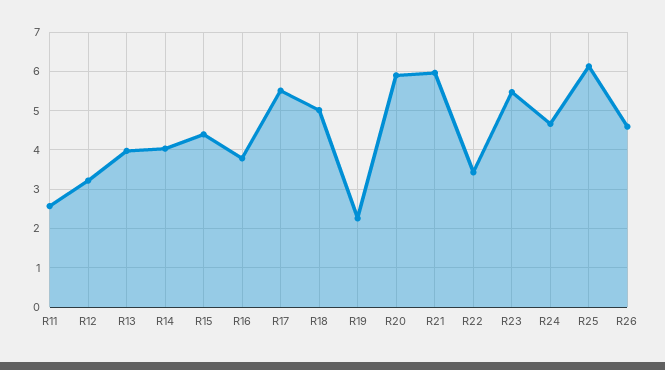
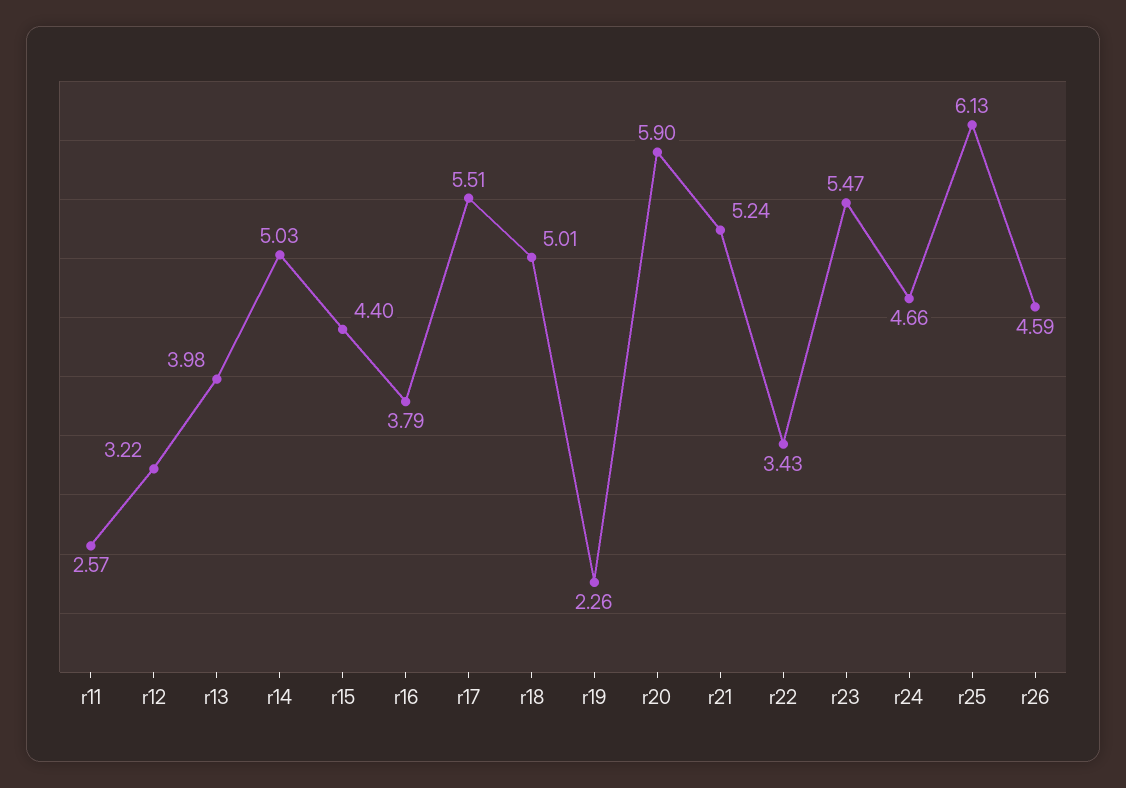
  {
    "R11": 2.57,
    "R12": 3.22,
    "R13": 3.98,
-   "R14": 4,
+   "R14": 5.03,
    "R15": 4.4,
    "R16": 3.79,
    "R17": 5.51,
    "R18": 5.01,
    "R19": 2.26,
    "R20": 5.9,
-   "R21": 6,
+   "R21": 5.24,
    "R22": 3.43,
    "R23": 5.47,
    "R24": 4.66,
    "R25": 6.13,
    "R26": 4.59
  }

